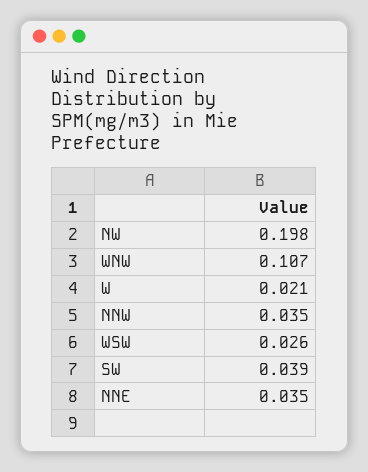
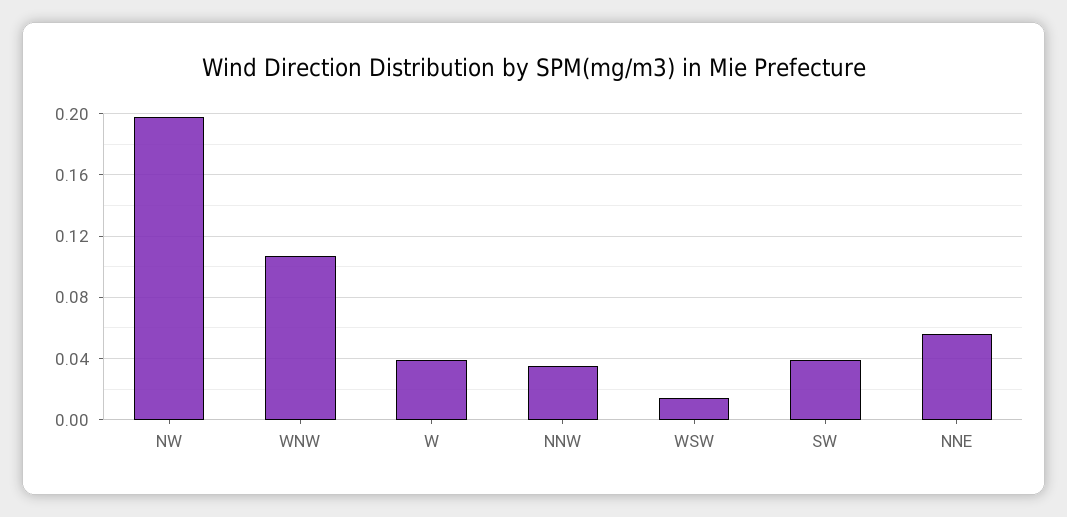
  {
    "NW": 0.198,
    "WNW": 0.107,
-   "W": 0.021,
+   "W": 0.04,
    "NNW": 0.035,
-   "WSW": 0.026,
+   "WSW": 0.015,
    "SW": 0.039,
-   "NNE": 0.035
+   "NNE": 0.055
  }

